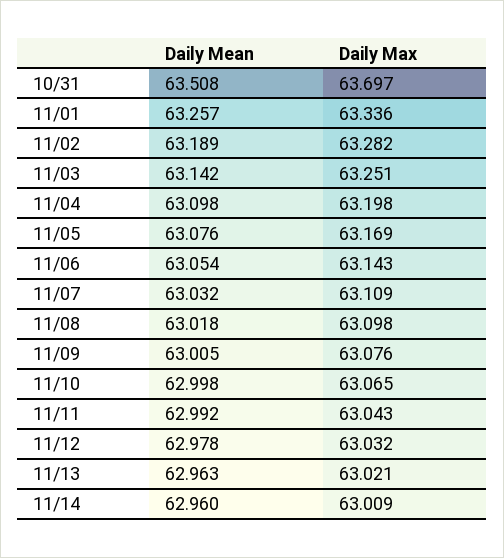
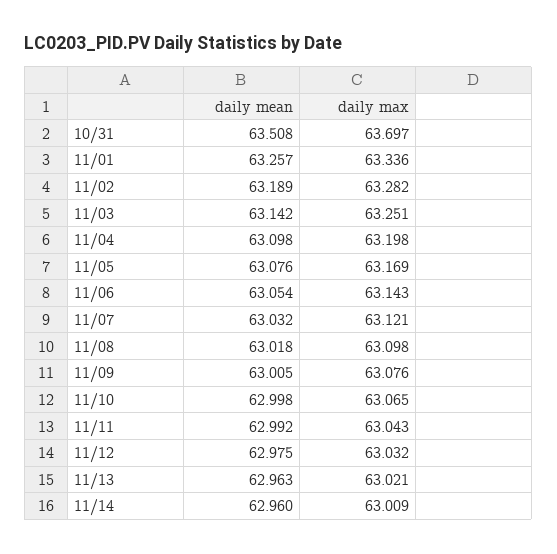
  {
    "Daily Mean": {
      "10/31": 63.508,
      "11/01": 63.257,
      "11/02": 63.189,
      "11/03": 63.142,
      "11/04": 63.098,
      "11/05": 63.076,
      "11/06": 63.054,
      "11/07": 63.032,
      "11/08": 63.018,
      "11/09": 63.005,
      "11/10": 62.998,
      "11/11": 62.992,
-     "11/12": 62.978,
+     "11/12": 62.975,
      "11/13": 62.963,
      "11/14": 62.96
    },
    "Daily Max": {
      "10/31": 63.697,
      "11/01": 63.336,
      "11/02": 63.282,
      "11/03": 63.251,
      "11/04": 63.198,
      "11/05": 63.169,
      "11/06": 63.143,
-     "11/07": 63.109,
+     "11/07": 63.121,
      "11/08": 63.098,
      "11/09": 63.076,
      "11/10": 63.065,
      "11/11": 63.043,
      "11/12": 63.032,
      "11/13": 63.021,
      "11/14": 63.009
    }
  }

